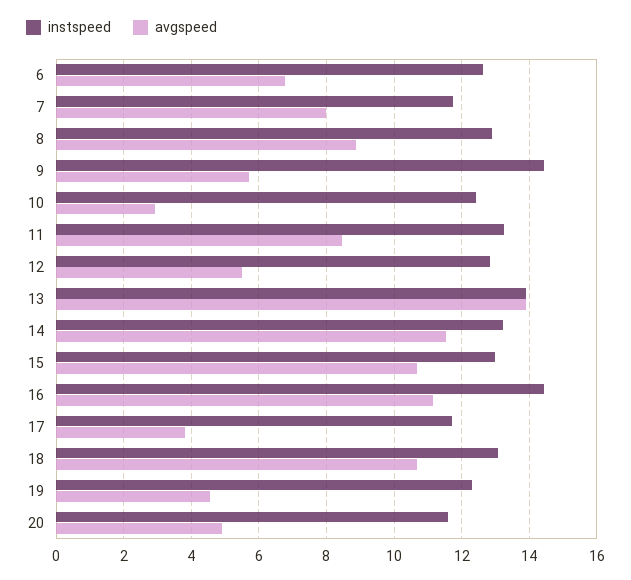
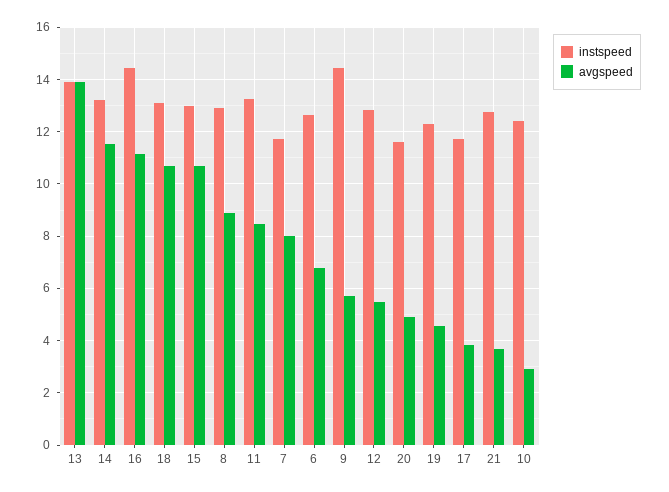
  {
    "instspeed": {
      "6": 12.6,
      "7": 11.8,
      "8": 12.8,
      "9": 14.4,
      "10": 12.4,
      "11": 13.2,
      "12": 12.8,
      "13": 13.8,
      "14": 13.2,
      "15": 13,
      "16": 14.4,
      "17": 11.8,
      "18": 13,
      "19": 12.4,
-     "20": 11.6
+     "20": 11.6,
+     "21": 12.75
    },
    "avgspeed": {
      "6": 6.8,
      "7": 8,
      "8": 8.8,
      "9": 5.8,
      "10": 3,
      "11": 8.4,
      "12": 5.4,
      "13": 13.8,
      "14": 11.6,
      "15": 10.6,
      "16": 11.2,
      "17": 3.8,
      "18": 10.6,
      "19": 4.6,
-     "20": 5
+     "20": 5,
+     "21": 3.75
    }
  }

